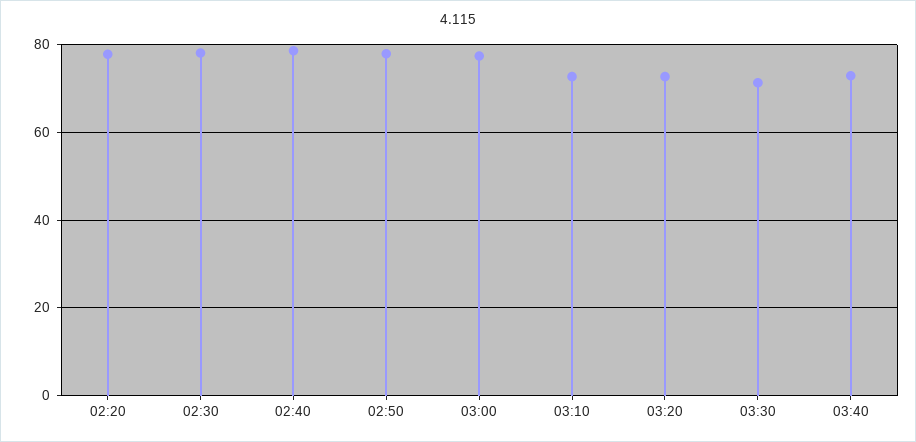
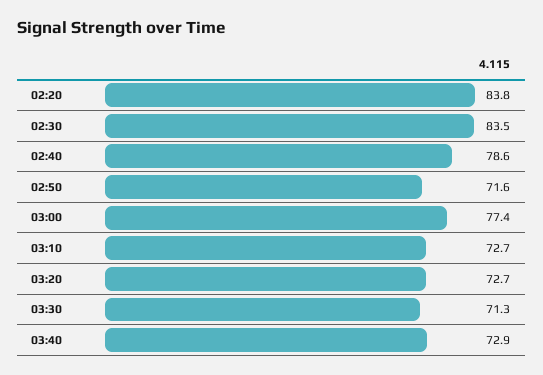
  {
-   "02:20": 78,
+   "02:20": 83.8,
-   "02:30": 78,
+   "02:30": 83.5,
    "02:40": 78.6,
-   "02:50": 78,
+   "02:50": 71.6,
    "03:00": 77.4,
    "03:10": 72.7,
    "03:20": 72.7,
    "03:30": 71.3,
    "03:40": 72.9
  }

